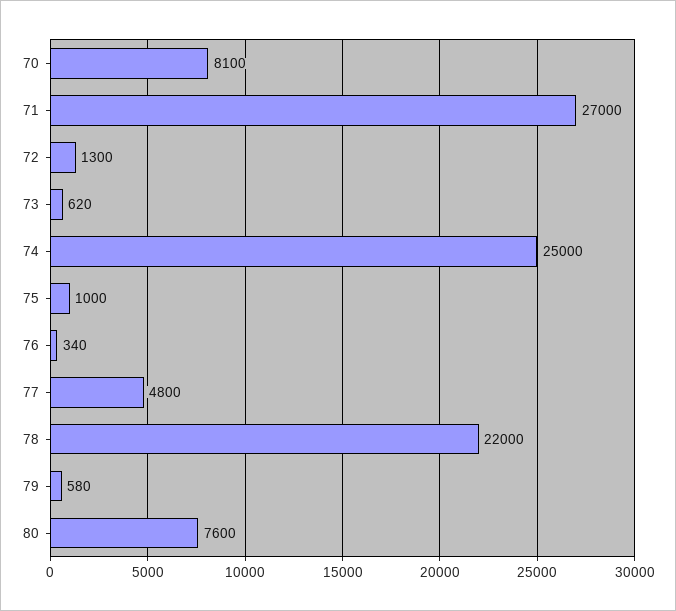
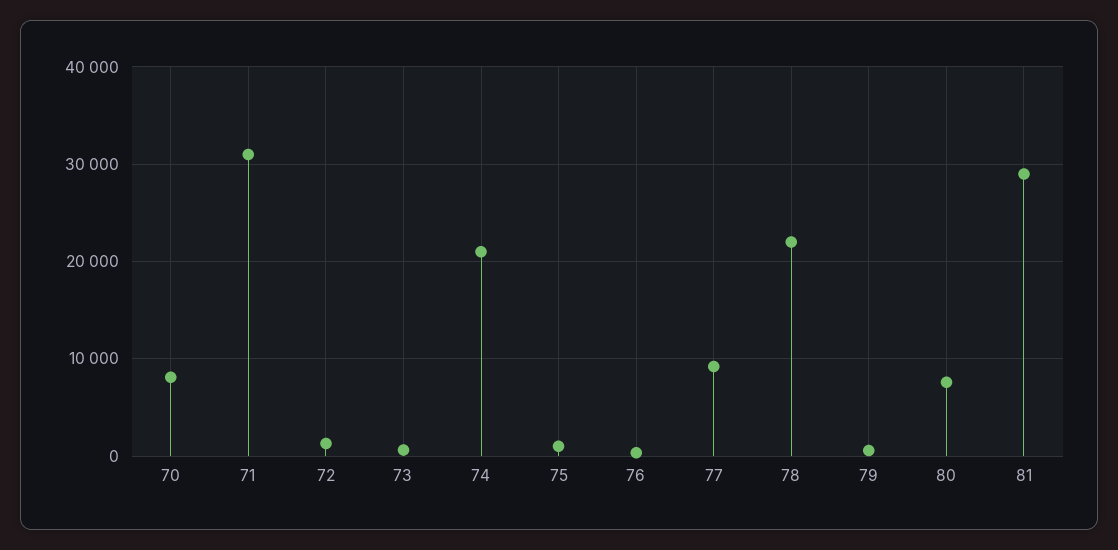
  {
    "70": 8100,
-   "71": 27000,
+   "71": 31000,
    "72": 1300,
    "73": 620,
-   "74": 25000,
+   "74": 21000,
    "75": 1000,
    "76": 340,
-   "77": 4800,
+   "77": 9000,
    "78": 22000,
    "79": 580,
-   "80": 7600
+   "80": 7600,
+   "81": 29000
  }

